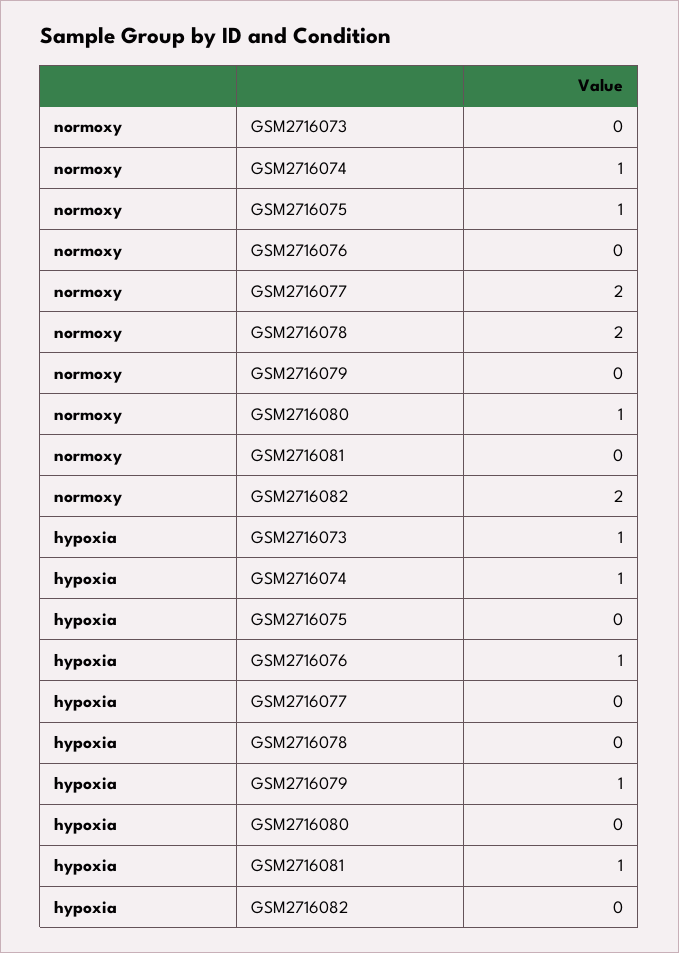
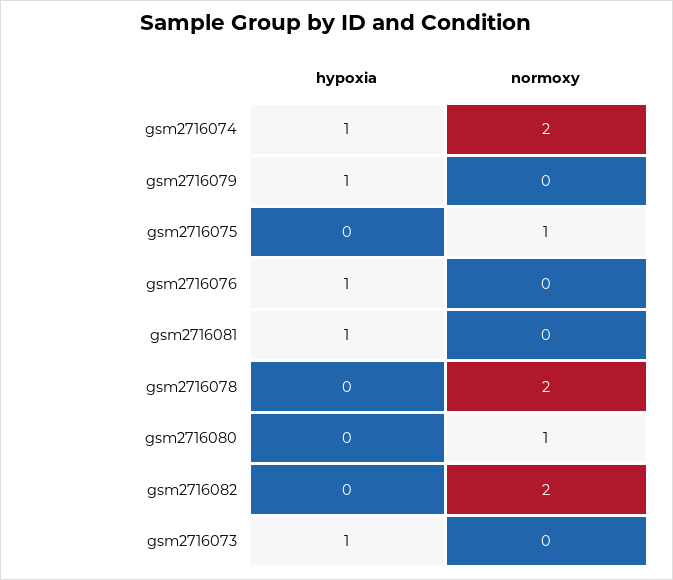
  {
    "normoxy": {
      "GSM2716073": 0,
-     "GSM2716074": 1,
+     "GSM2716074": 2,
      "GSM2716075": 1,
      "GSM2716076": 0,
-     "GSM2716077": 2,
      "GSM2716078": 2,
      "GSM2716079": 0,
      "GSM2716080": 1,
      "GSM2716081": 0,
      "GSM2716082": 2
    },
    "hypoxia": {
      "GSM2716073": 1,
      "GSM2716074": 1,
      "GSM2716075": 0,
      "GSM2716076": 1,
-     "GSM2716077": 0,
      "GSM2716078": 0,
      "GSM2716079": 1,
      "GSM2716080": 0,
      "GSM2716081": 1,
      "GSM2716082": 0
    }
  }

